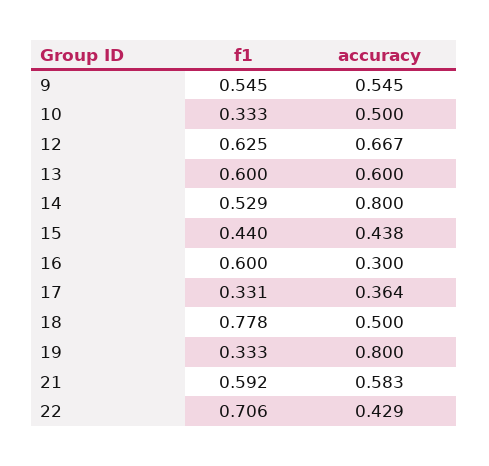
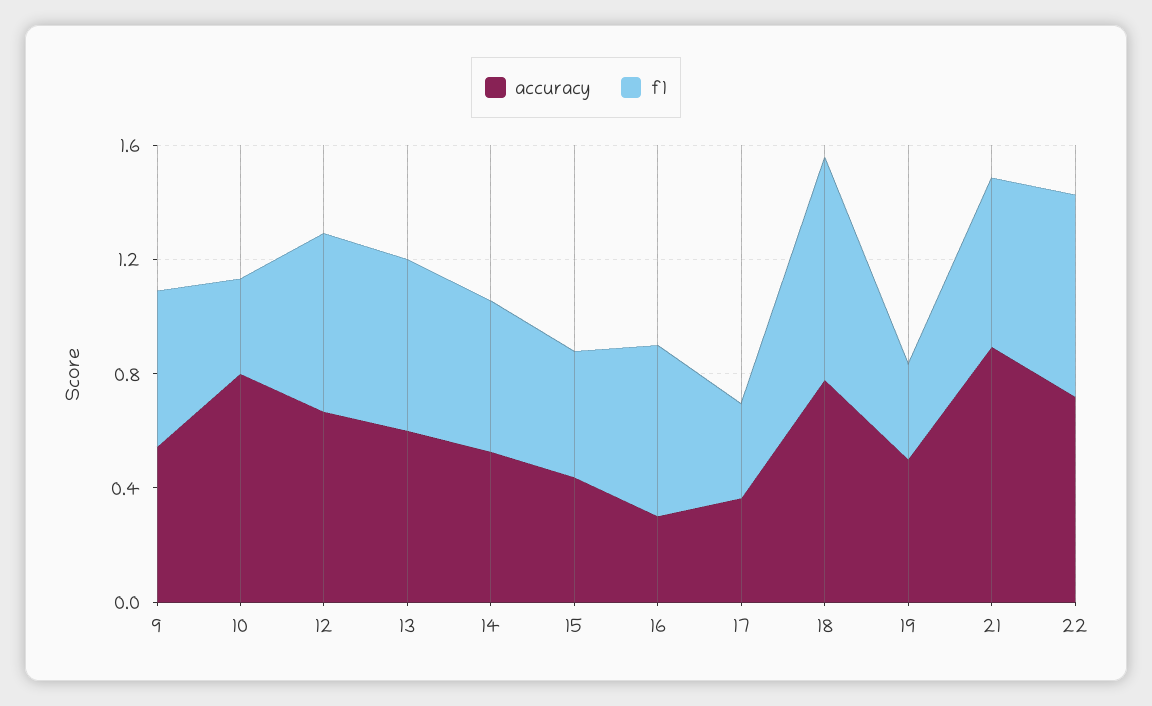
  {
    "f1": {
      "9": 0.545,
      "10": 0.333,
      "12": 0.625,
      "13": 0.6,
      "14": 0.529,
      "15": 0.44,
      "16": 0.6,
      "17": 0.331,
      "18": 0.778,
      "19": 0.333,
      "21": 0.592,
      "22": 0.706
    },
    "accuracy": {
      "9": 0.545,
-     "10": 0.5,
+     "10": 0.8,
      "12": 0.667,
      "13": 0.6,
-     "14": 0.8,
+     "14": 0.5,
      "15": 0.438,
      "16": 0.3,
      "17": 0.364,
-     "18": 0.5,
+     "18": 0.8,
-     "19": 0.8,
+     "19": 0.5,
-     "21": 0.583,
+     "21": 0.9,
-     "22": 0.429
+     "22": 0.7
    }
  }

